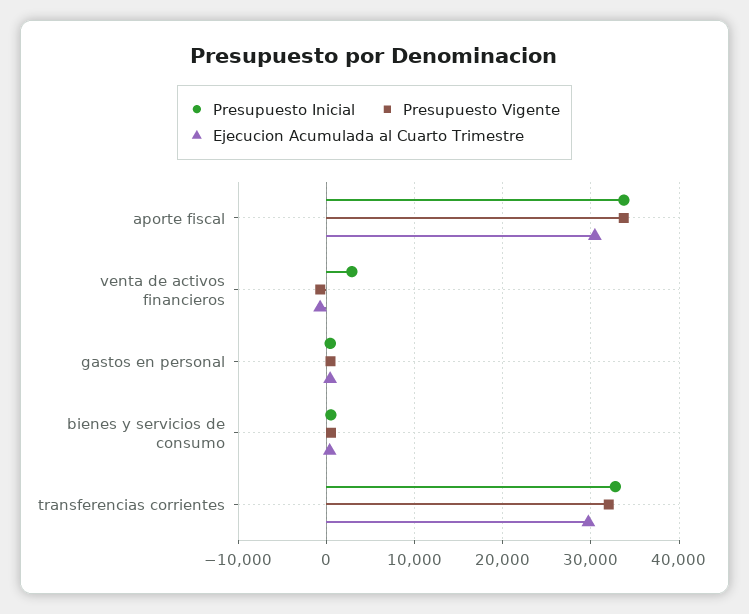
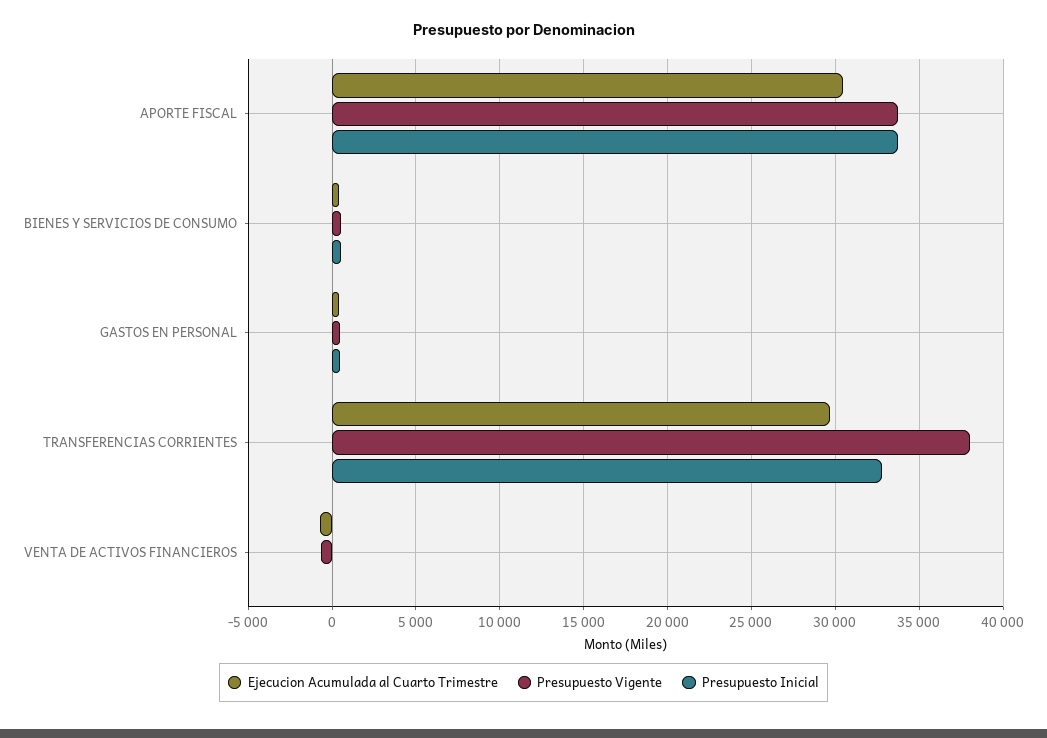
  {
    "Presupuesto Inicial": {
      "aporte fiscal": 33500,
-     "venta de activos financieros": 3000,
+     "venta de activos financieros": 0,
      "gastos en personal": 500,
      "bienes y servicios de consumo": 500,
      "transferencias corrientes": 33000
    },
    "Presupuesto Vigente": {
      "aporte fiscal": 33500,
      "venta de activos financieros": -500,
      "gastos en personal": 500,
      "bienes y servicios de consumo": 500,
-     "transferencias corrientes": 32000
+     "transferencias corrientes": 38000
    },
    "Ejecucion Acumulada al Cuarto Trimestre": {
      "aporte fiscal": 30500,
      "venta de activos financieros": -500,
      "gastos en personal": 500,
      "bienes y servicios de consumo": 500,
      "transferencias corrientes": 29500
    }
  }

